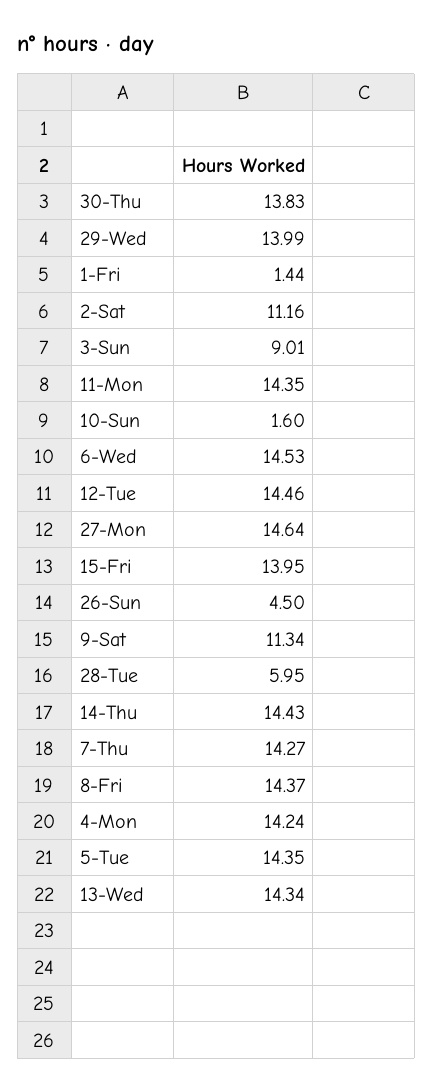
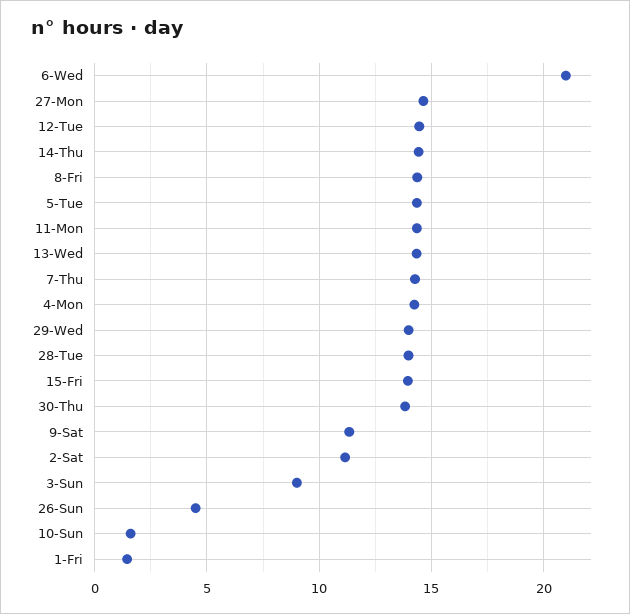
  {
    "30-Thu": 13.83,
    "29-Wed": 13.99,
    "1-Fri": 1.44,
    "2-Sat": 11.16,
    "3-Sun": 9.01,
    "11-Mon": 14.35,
    "10-Sun": 1.6,
-   "6-Wed": 14.53,
+   "6-Wed": 21,
    "12-Tue": 14.46,
    "27-Mon": 14.64,
    "15-Fri": 13.95,
    "26-Sun": 4.5,
    "9-Sat": 11.34,
-   "28-Tue": 5.95,
+   "28-Tue": 14,
    "14-Thu": 14.43,
    "7-Thu": 14.27,
    "8-Fri": 14.37,
    "4-Mon": 14.24,
    "5-Tue": 14.35,
    "13-Wed": 14.34
  }

